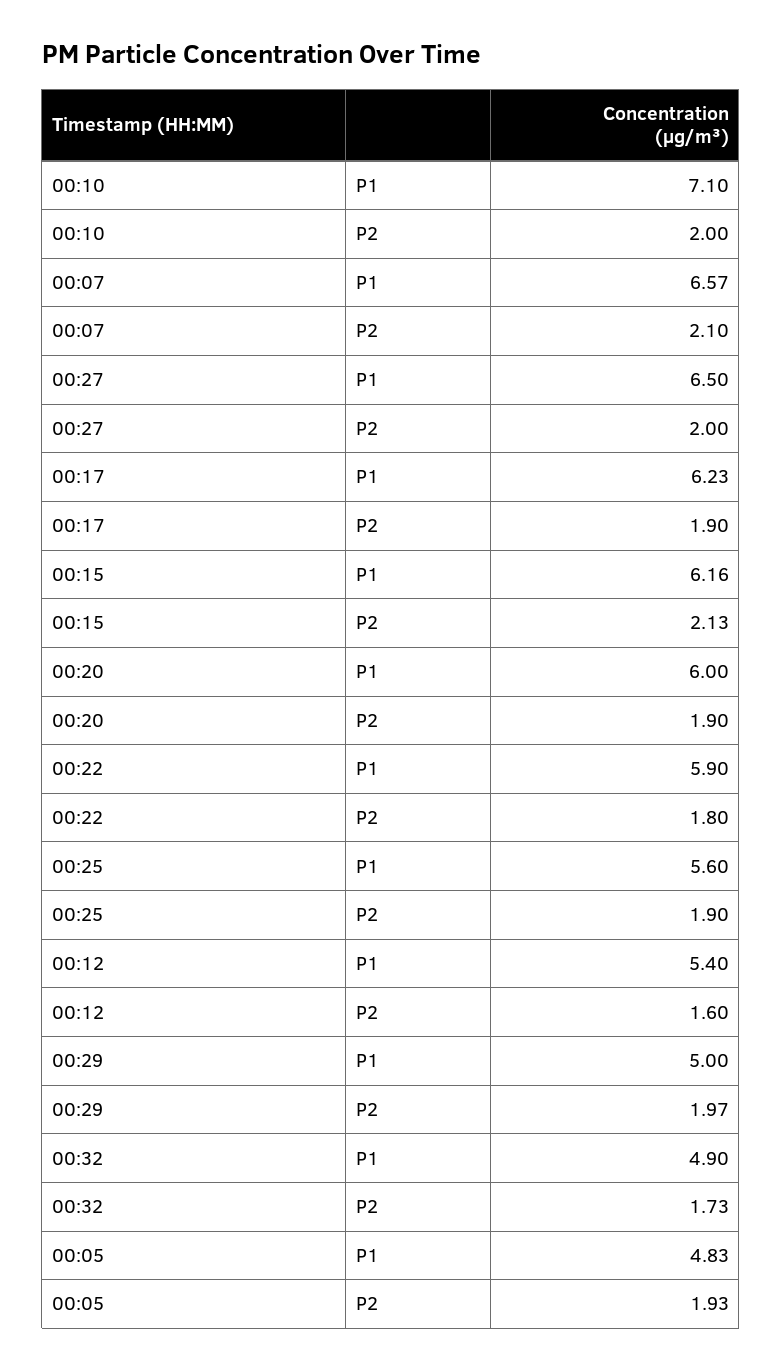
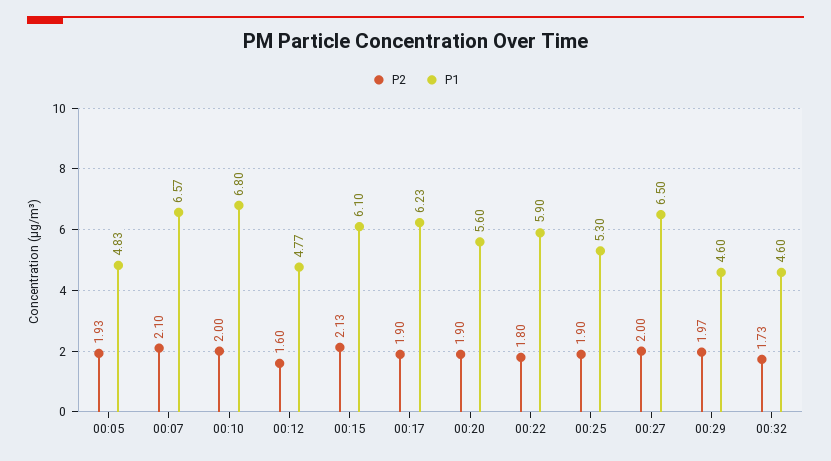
  {
    "P1": {
-     "00:10": 7.1,
+     "00:10": 6.8,
      "00:07": 6.57,
      "00:27": 6.5,
      "00:17": 6.23,
-     "00:15": 6.16,
+     "00:15": 6.1,
-     "00:20": 6,
+     "00:20": 5.6,
      "00:22": 5.9,
-     "00:25": 5.6,
+     "00:25": 5.3,
-     "00:12": 5.4,
+     "00:12": 4.77,
-     "00:29": 5,
+     "00:29": 4.6,
-     "00:32": 4.9,
+     "00:32": 4.6,
      "00:05": 4.83
    },
    "P2": {
      "00:10": 2,
      "00:07": 2.1,
      "00:27": 2,
      "00:17": 1.9,
      "00:15": 2.13,
      "00:20": 1.9,
      "00:22": 1.8,
      "00:25": 1.9,
      "00:12": 1.6,
      "00:29": 1.97,
      "00:32": 1.73,
      "00:05": 1.93
    }
  }

